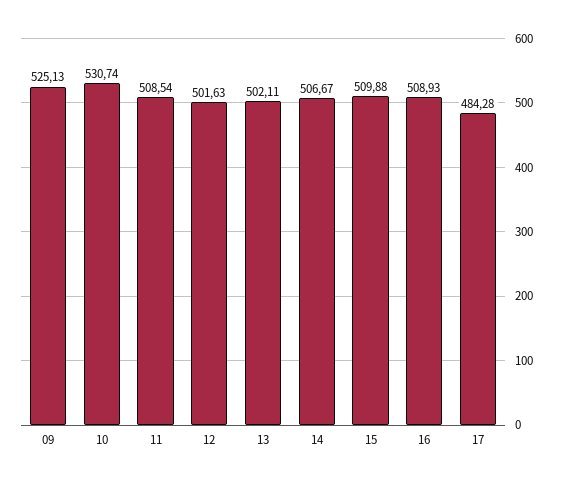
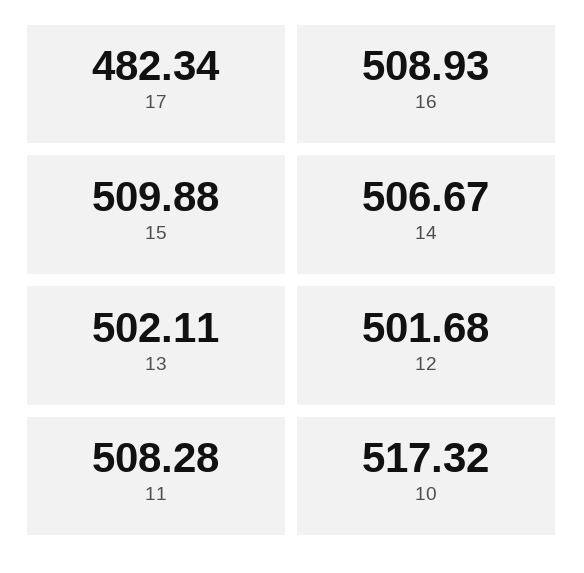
  {
-   "09": 525.13,
-   "10": 530.74,
+   "10": 517.32,
-   "11": 508.54,
+   "11": 508.28,
-   "12": 501.63,
+   "12": 501.68,
    "13": 502.11,
    "14": 506.67,
    "15": 509.88,
    "16": 508.93,
-   "17": 484.28
+   "17": 482.34
  }

